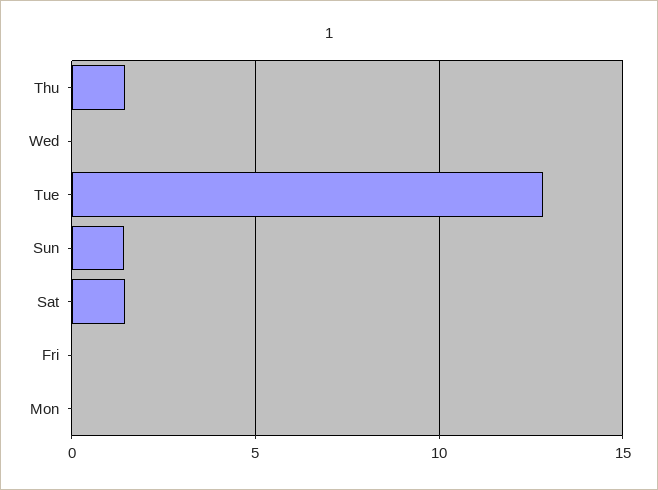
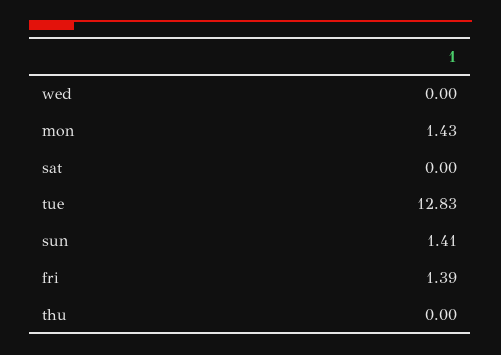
  {
-   "Thu": 1.5,
+   "Thu": 0,
    "Wed": 0,
    "Tue": 12.83,
    "Sun": 1.41,
-   "Sat": 1.5,
+   "Sat": 0,
-   "Fri": 0,
+   "Fri": 1.39,
-   "Mon": 0
+   "Mon": 1.43
  }

